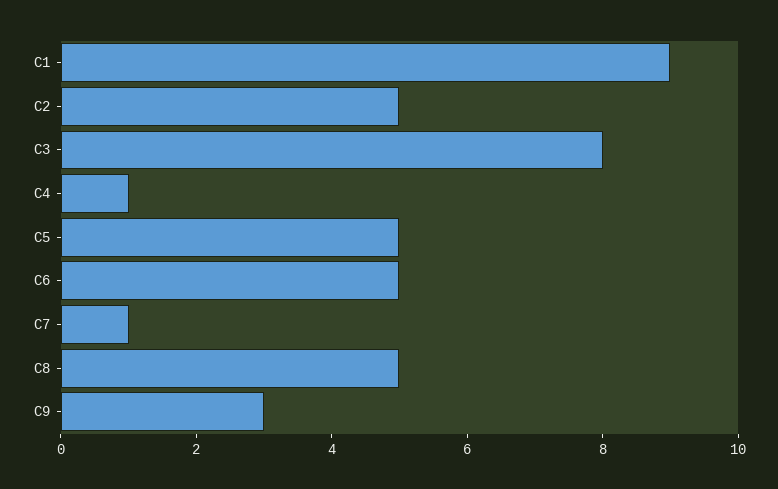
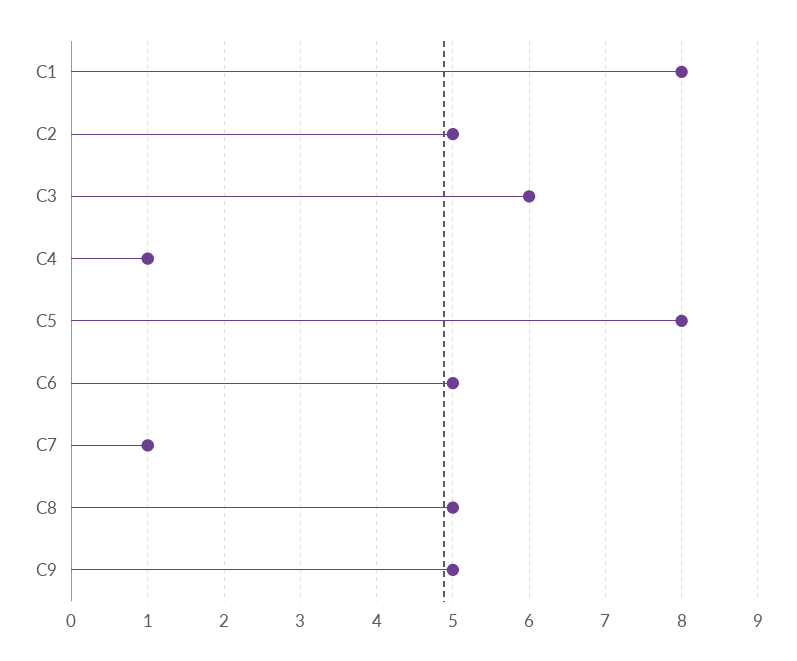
  {
-   "C1": 9,
+   "C1": 8,
    "C2": 5,
-   "C3": 8,
+   "C3": 6,
    "C4": 1,
-   "C5": 5,
+   "C5": 8,
    "C6": 5,
    "C7": 1,
    "C8": 5,
-   "C9": 3
+   "C9": 5
  }

